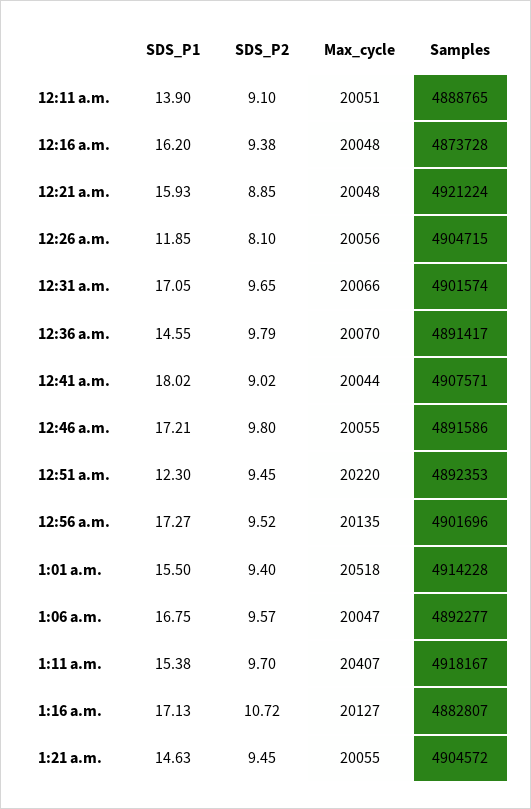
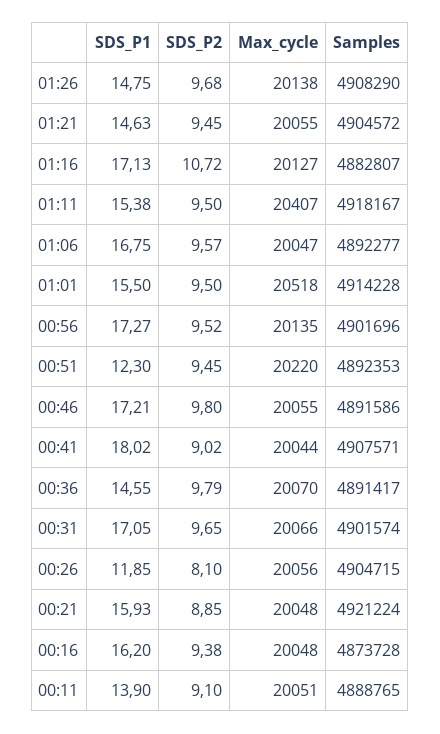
  {
    "SDS_P1": {
      "12:11 a.m.": 13.9,
      "12:16 a.m.": 16.2,
      "12:21 a.m.": 15.93,
      "12:26 a.m.": 11.85,
      "12:31 a.m.": 17.05,
      "12:36 a.m.": 14.55,
      "12:41 a.m.": 18.02,
      "12:46 a.m.": 17.21,
      "12:51 a.m.": 12.3,
      "12:56 a.m.": 17.27,
      "1:01 a.m.": 15.5,
      "1:06 a.m.": 16.75,
      "1:11 a.m.": 15.38,
      "1:16 a.m.": 17.13,
-     "1:21 a.m.": 14.63
+     "1:21 a.m.": 14.63,
+     "01:26": 14.75
    },
    "SDS_P2": {
      "12:11 a.m.": 9.1,
      "12:16 a.m.": 9.38,
      "12:21 a.m.": 8.85,
      "12:26 a.m.": 8.1,
      "12:31 a.m.": 9.65,
      "12:36 a.m.": 9.79,
      "12:41 a.m.": 9.02,
      "12:46 a.m.": 9.8,
      "12:51 a.m.": 9.45,
      "12:56 a.m.": 9.52,
-     "1:01 a.m.": 9.4,
+     "1:01 a.m.": 9.5,
      "1:06 a.m.": 9.57,
-     "1:11 a.m.": 9.7,
+     "1:11 a.m.": 9.5,
      "1:16 a.m.": 10.72,
-     "1:21 a.m.": 9.45
+     "1:21 a.m.": 9.45,
+     "01:26": 9.68
    },
    "Max_cycle": {
      "12:11 a.m.": 20051,
      "12:16 a.m.": 20048,
      "12:21 a.m.": 20048,
      "12:26 a.m.": 20056,
      "12:31 a.m.": 20066,
      "12:36 a.m.": 20070,
      "12:41 a.m.": 20044,
      "12:46 a.m.": 20055,
      "12:51 a.m.": 20220,
      "12:56 a.m.": 20135,
      "1:01 a.m.": 20518,
      "1:06 a.m.": 20047,
      "1:11 a.m.": 20407,
      "1:16 a.m.": 20127,
-     "1:21 a.m.": 20055
+     "1:21 a.m.": 20055,
+     "01:26": 20138
    },
    "Samples": {
      "12:11 a.m.": 4888765,
      "12:16 a.m.": 4873728,
      "12:21 a.m.": 4921224,
      "12:26 a.m.": 4904715,
      "12:31 a.m.": 4901574,
      "12:36 a.m.": 4891417,
      "12:41 a.m.": 4907571,
      "12:46 a.m.": 4891586,
      "12:51 a.m.": 4892353,
      "12:56 a.m.": 4901696,
      "1:01 a.m.": 4914228,
      "1:06 a.m.": 4892277,
      "1:11 a.m.": 4918167,
      "1:16 a.m.": 4882807,
-     "1:21 a.m.": 4904572
+     "1:21 a.m.": 4904572,
+     "01:26": 4908290
    }
  }

